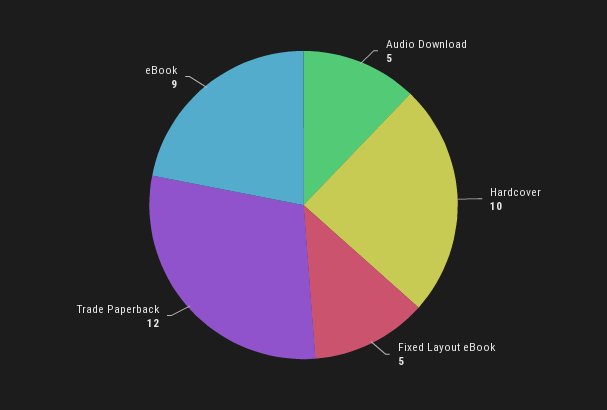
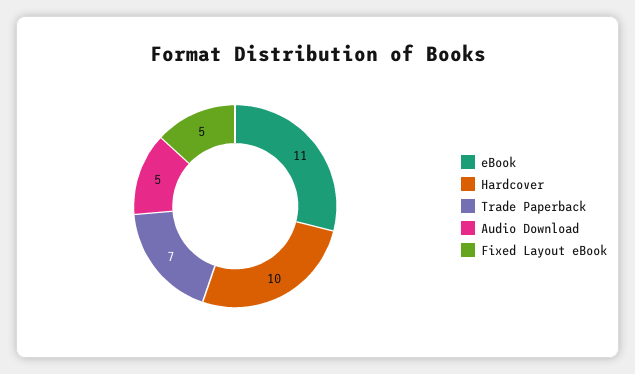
  {
    "Audio Download": 5,
    "Hardcover": 10,
    "Fixed Layout eBook": 5,
-   "Trade Paperback": 12,
+   "Trade Paperback": 7,
-   "eBook": 9
+   "eBook": 11
  }

